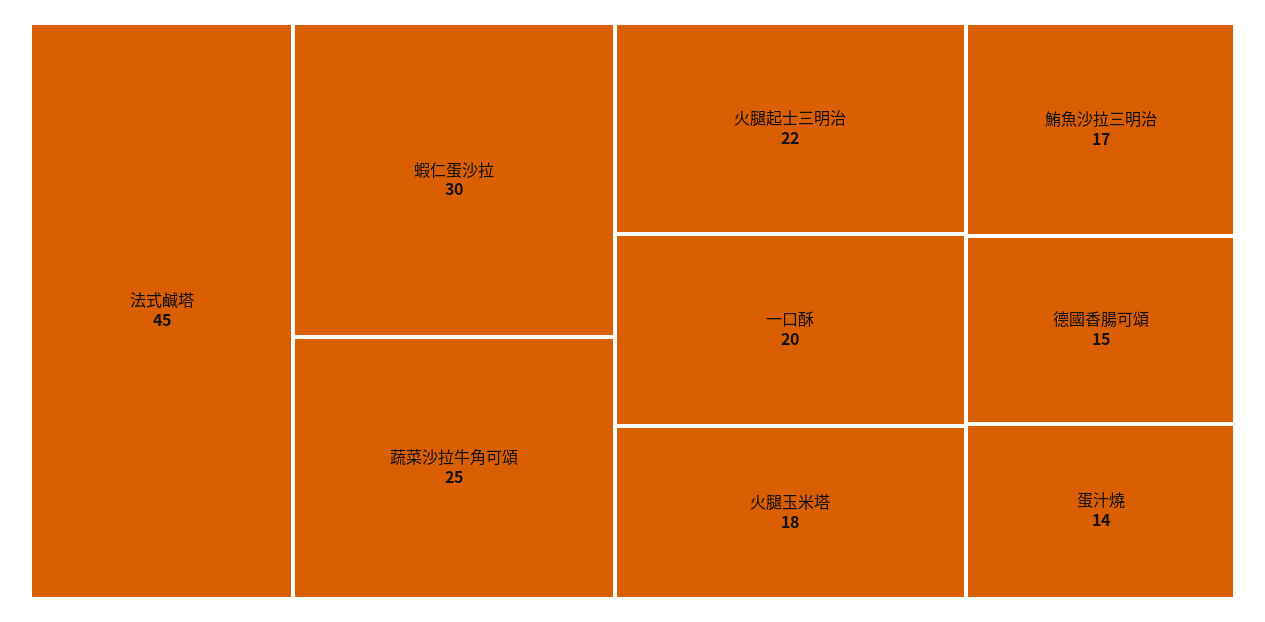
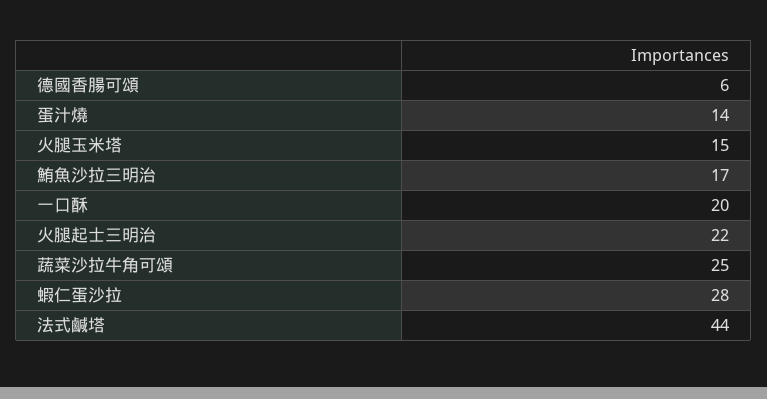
  {
-   "法式鹹塔": 45,
+   "法式鹹塔": 44,
-   "蝦仁蛋沙拉": 30,
+   "蝦仁蛋沙拉": 28,
    "蔬菜沙拉牛角可頌": 25,
    "火腿起士三明治": 22,
    "一口酥": 20,
-   "火腿玉米塔": 18,
+   "火腿玉米塔": 15,
    "鮪魚沙拉三明治": 17,
-   "德國香腸可頌": 15,
+   "德國香腸可頌": 6,
    "蛋汁燒": 14
  }

